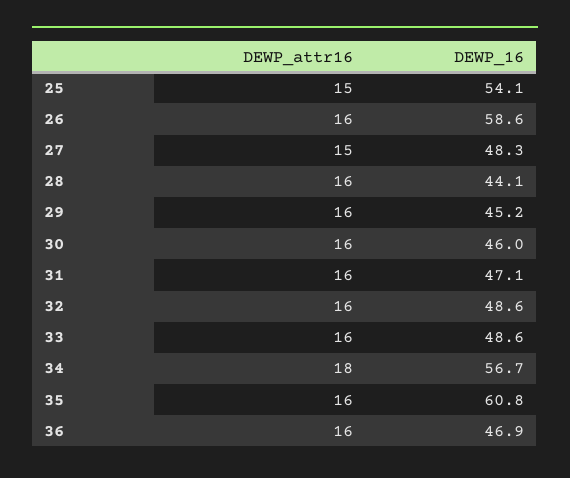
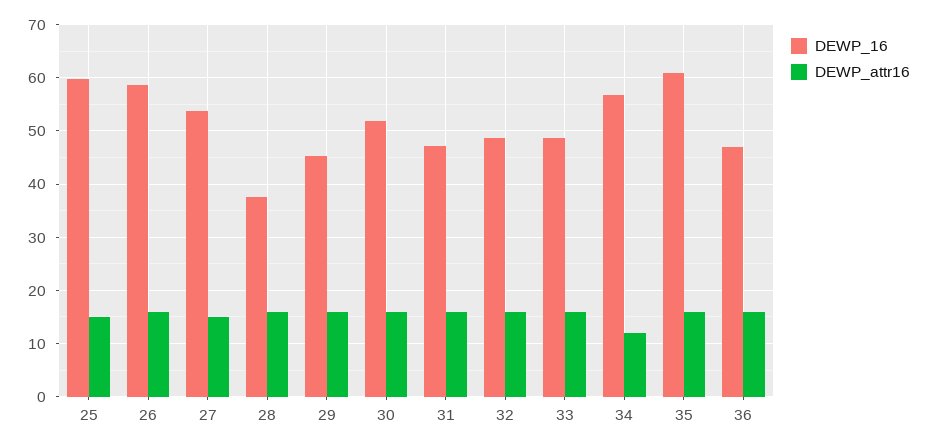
  {
    "DEWP_attr16": {
      "25": 15,
      "26": 16,
      "27": 15,
      "28": 16,
      "29": 16,
      "30": 16,
      "31": 16,
      "32": 16,
      "33": 16,
-     "34": 18,
+     "34": 12,
      "35": 16,
      "36": 16
    },
    "DEWP_16": {
-     "25": 54.1,
+     "25": 60,
      "26": 58.6,
-     "27": 48.3,
+     "27": 54,
-     "28": 44.1,
+     "28": 38,
      "29": 45.2,
-     "30": 46,
+     "30": 52,
      "31": 47.1,
      "32": 48.6,
      "33": 48.6,
      "34": 56.7,
      "35": 60.8,
      "36": 46.9
    }
  }

